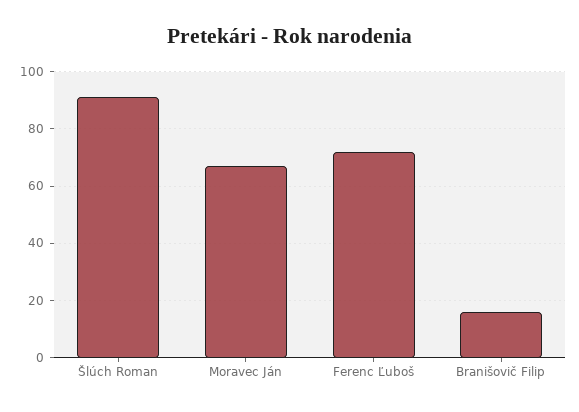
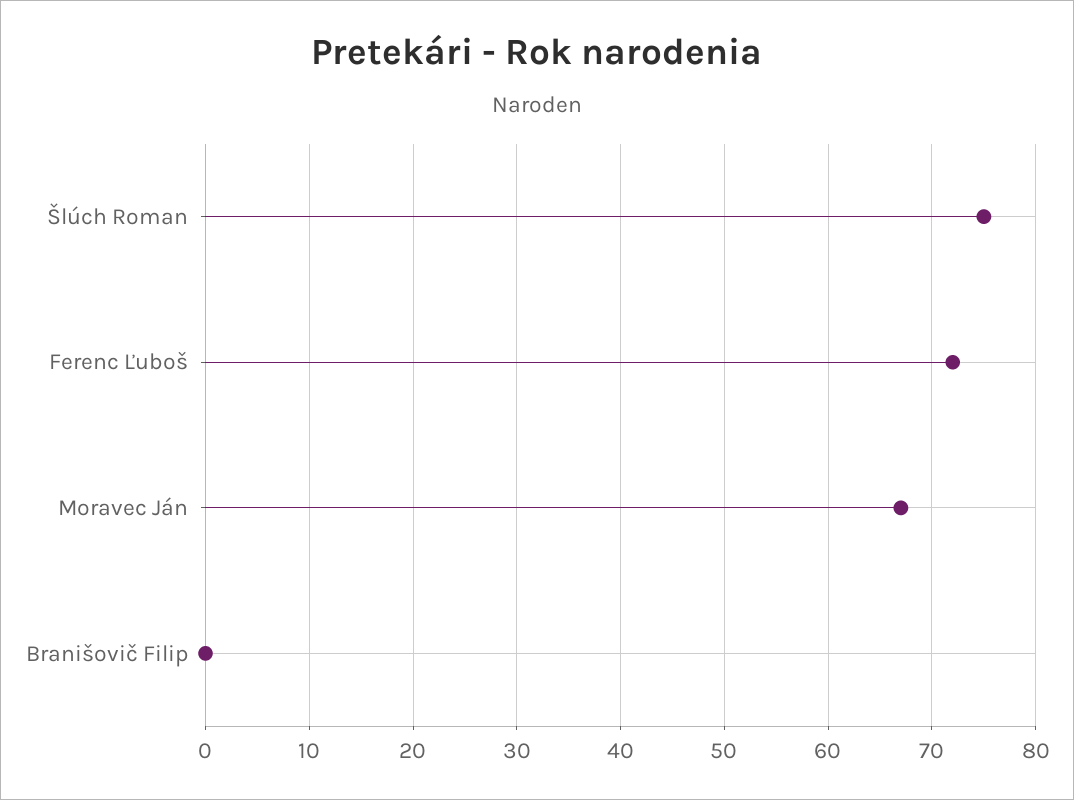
  {
-   "Šlúch Roman": 90,
+   "Šlúch Roman": 75,
    "Moravec Ján": 67,
    "Ferenc Ľuboš": 72,
-   "Branišovič Filip": 15
+   "Branišovič Filip": 0
  }

